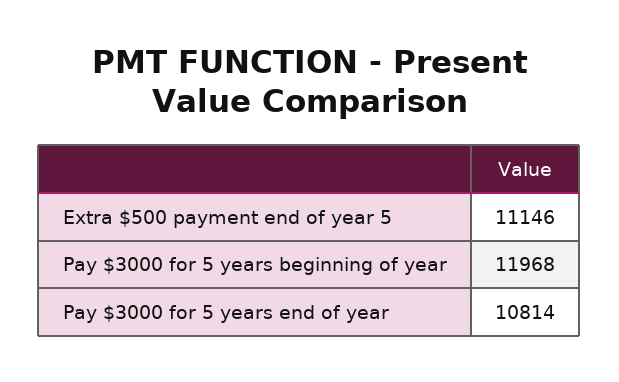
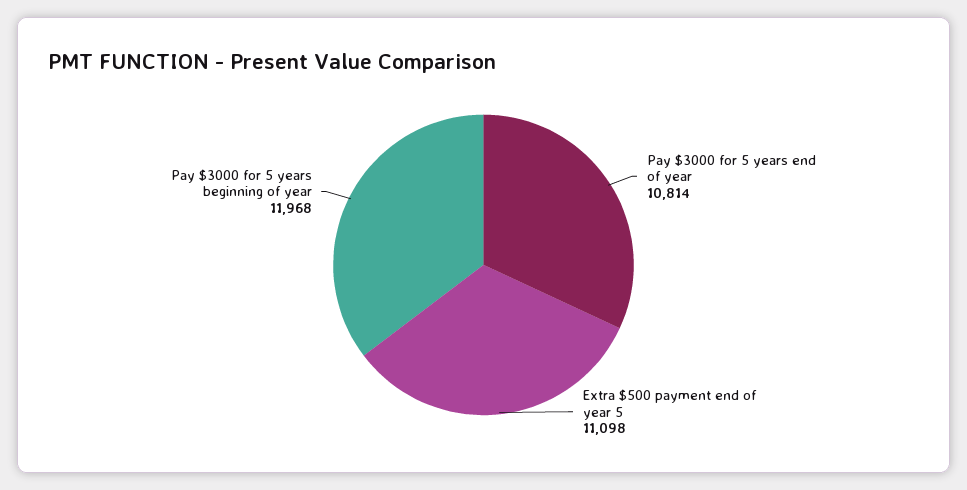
  {
-   "Extra $500 payment end of year 5": 11146,
+   "Extra $500 payment end of year 5": 11098,
    "Pay $3000 for 5 years beginning of year": 11968,
    "Pay $3000 for 5 years end of year": 10814
  }

